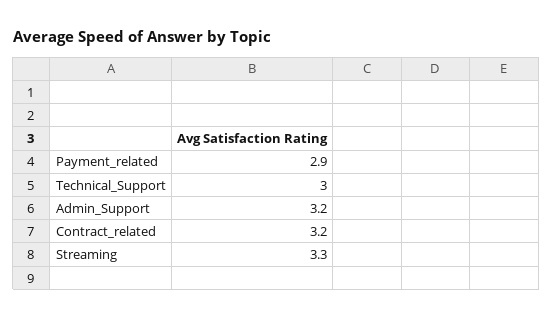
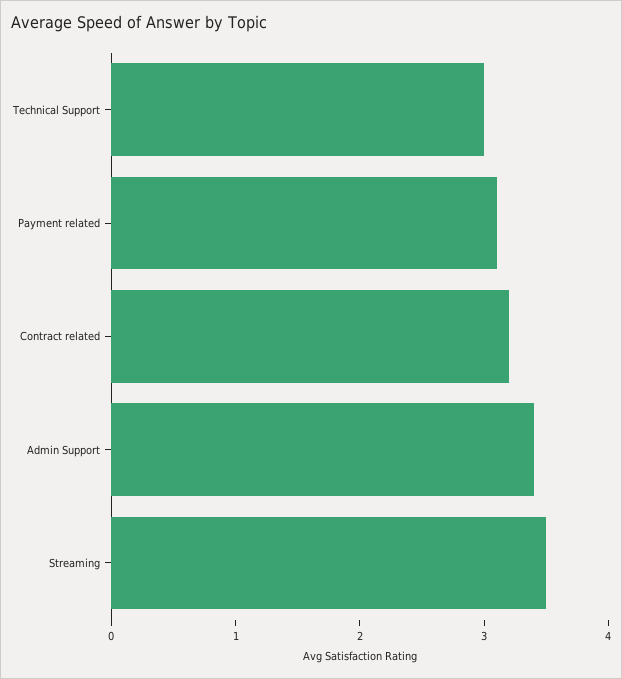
  {
-   "Payment_related": 2.9,
+   "Payment_related": 3.1,
    "Technical_Support": 3,
-   "Admin_Support": 3.2,
+   "Admin_Support": 3.4,
    "Contract_related": 3.2,
-   "Streaming": 3.3
+   "Streaming": 3.5
  }

